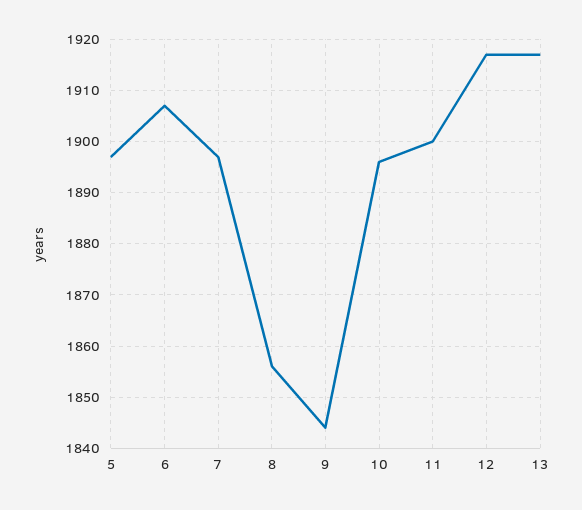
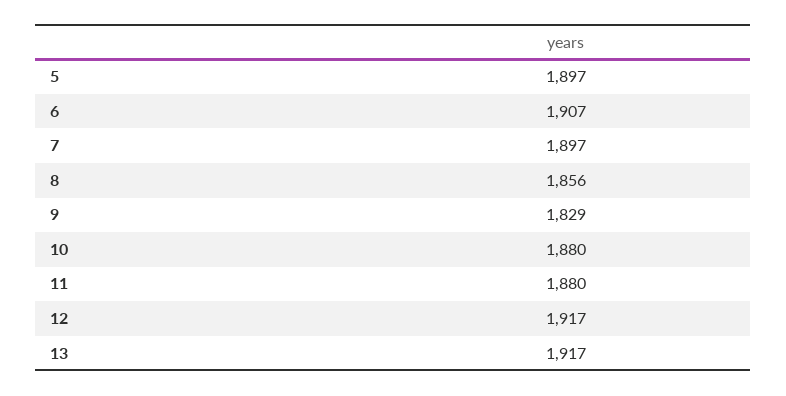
  {
    "5": 1897,
    "6": 1907,
    "7": 1897,
    "8": 1856,
-   "9": 1845,
+   "9": 1829,
-   "10": 1895,
+   "10": 1880,
-   "11": 1900,
+   "11": 1880,
    "12": 1917,
    "13": 1917
  }

